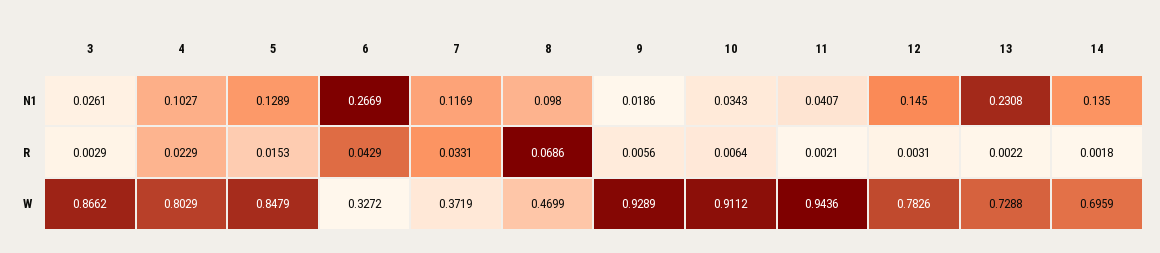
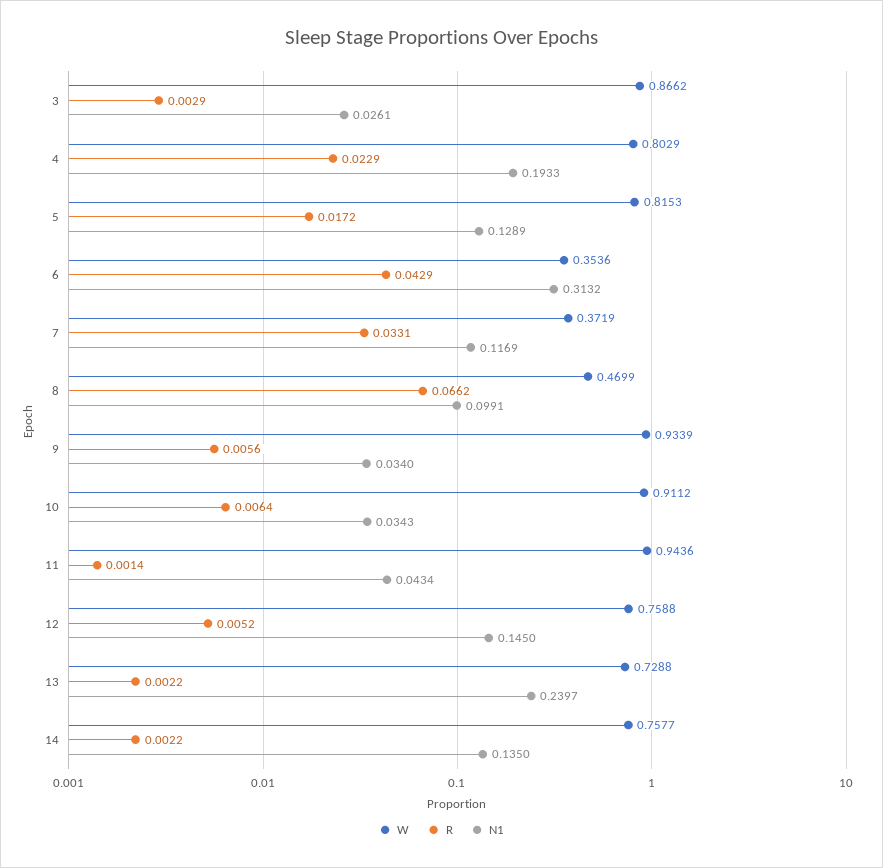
  {
    "N1": {
      "3": 0.0261,
-     "4": 0.1027,
+     "4": 0.1933,
      "5": 0.1289,
-     "6": 0.2669,
+     "6": 0.3132,
      "7": 0.1169,
-     "8": 0.098,
+     "8": 0.0991,
-     "9": 0.0186,
+     "9": 0.034,
      "10": 0.0343,
-     "11": 0.0407,
+     "11": 0.0434,
      "12": 0.145,
-     "13": 0.2308,
+     "13": 0.2397,
      "14": 0.135
    },
    "R": {
      "3": 0.0029,
      "4": 0.0229,
-     "5": 0.0153,
+     "5": 0.0172,
      "6": 0.0429,
      "7": 0.0331,
-     "8": 0.0686,
+     "8": 0.0662,
      "9": 0.0056,
      "10": 0.0064,
-     "11": 0.0021,
+     "11": 0.0014,
-     "12": 0.0031,
+     "12": 0.0052,
      "13": 0.0022,
-     "14": 0.0018
+     "14": 0.0022
    },
    "W": {
      "3": 0.8662,
      "4": 0.8029,
-     "5": 0.8479,
+     "5": 0.8153,
-     "6": 0.3272,
+     "6": 0.3536,
      "7": 0.3719,
      "8": 0.4699,
-     "9": 0.9289,
+     "9": 0.9339,
      "10": 0.9112,
      "11": 0.9436,
-     "12": 0.7826,
+     "12": 0.7588,
      "13": 0.7288,
-     "14": 0.6959
+     "14": 0.7577
    }
  }

